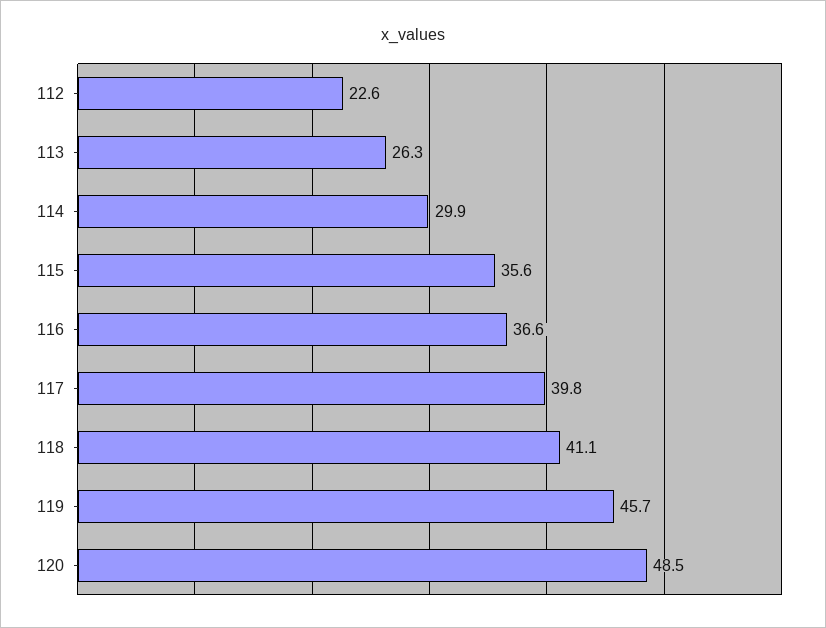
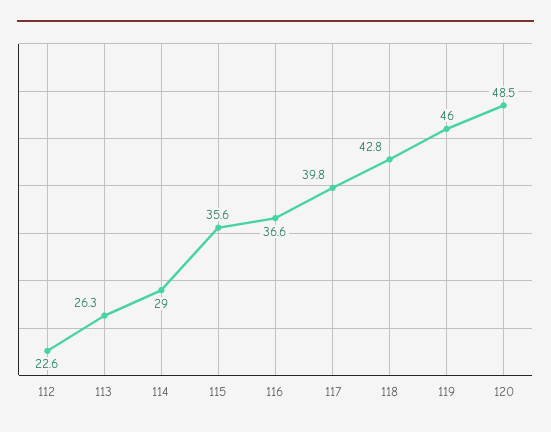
  {
    "112": 22.6,
    "113": 26.3,
-   "114": 29.9,
+   "114": 29,
    "115": 35.6,
    "116": 36.6,
    "117": 39.8,
-   "118": 41.1,
+   "118": 42.8,
-   "119": 45.7,
+   "119": 46,
    "120": 48.5
  }

